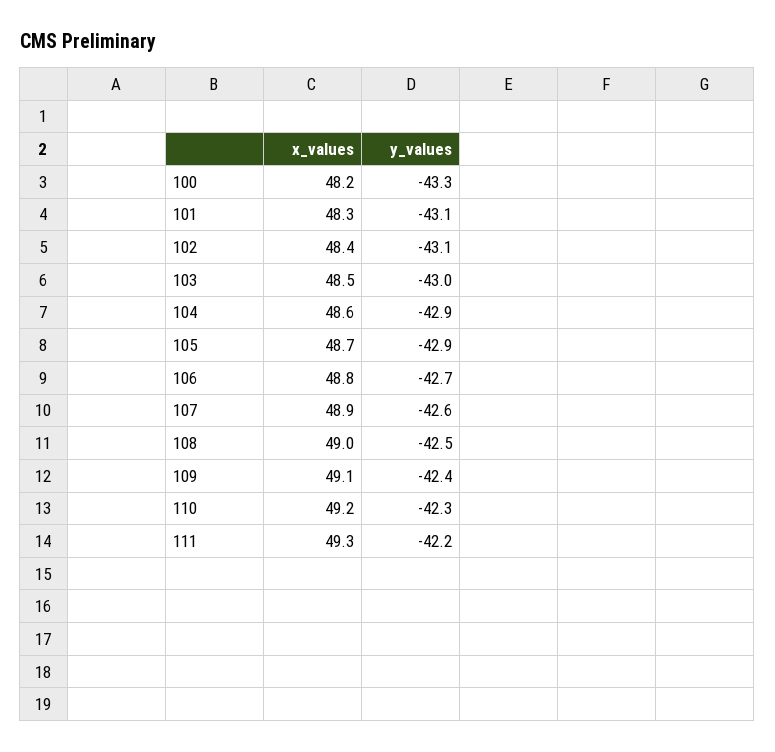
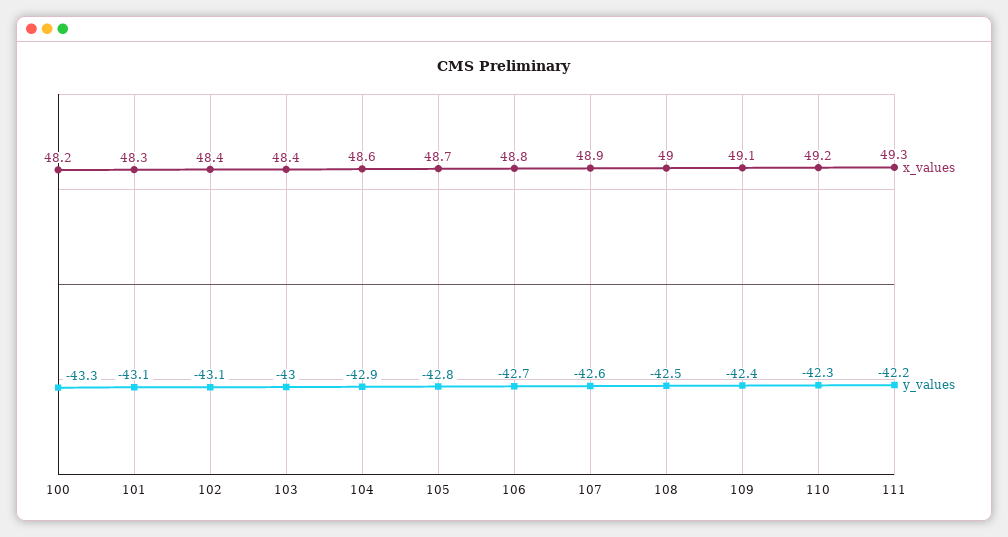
  {
    "x_values": {
      "100": 48.2,
      "101": 48.3,
      "102": 48.4,
-     "103": 48.5,
+     "103": 48.4,
      "104": 48.6,
      "105": 48.7,
      "106": 48.8,
      "107": 48.9,
      "108": 49,
      "109": 49.1,
      "110": 49.2,
      "111": 49.3
    },
    "y_values": {
      "100": -43.3,
      "101": -43.1,
      "102": -43.1,
      "103": -43,
      "104": -42.9,
-     "105": -42.9,
+     "105": -42.8,
      "106": -42.7,
      "107": -42.6,
      "108": -42.5,
      "109": -42.4,
      "110": -42.3,
      "111": -42.2
    }
  }

